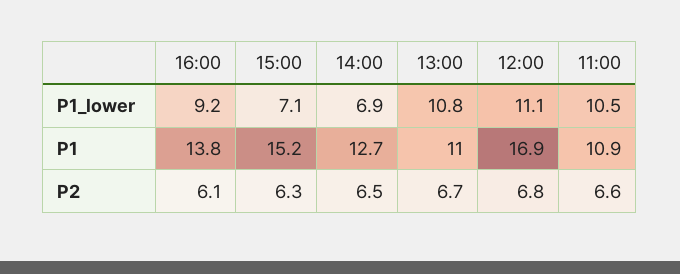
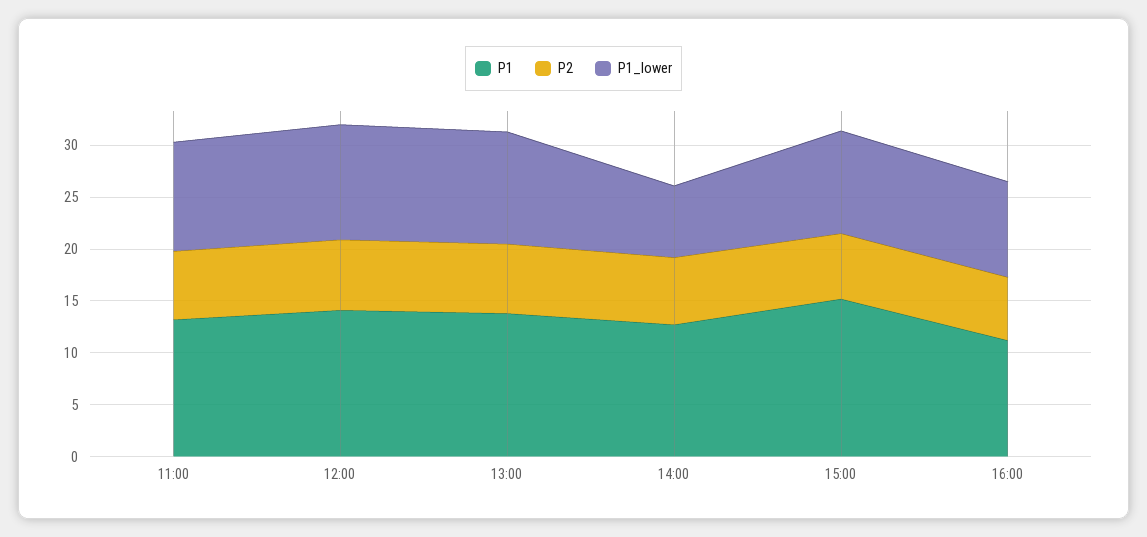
  {
    "P1_lower": {
      "16:00": 9.2,
-     "15:00": 7.1,
+     "15:00": 10,
      "14:00": 6.9,
      "13:00": 10.8,
      "12:00": 11.1,
      "11:00": 10.5
    },
    "P1": {
-     "16:00": 13.8,
+     "16:00": 11,
      "15:00": 15.2,
      "14:00": 12.7,
-     "13:00": 11,
+     "13:00": 14,
-     "12:00": 16.9,
+     "12:00": 14,
-     "11:00": 10.9
+     "11:00": 13
    },
    "P2": {
      "16:00": 6.1,
      "15:00": 6.3,
      "14:00": 6.5,
      "13:00": 6.7,
      "12:00": 6.8,
      "11:00": 6.6
    }
  }

